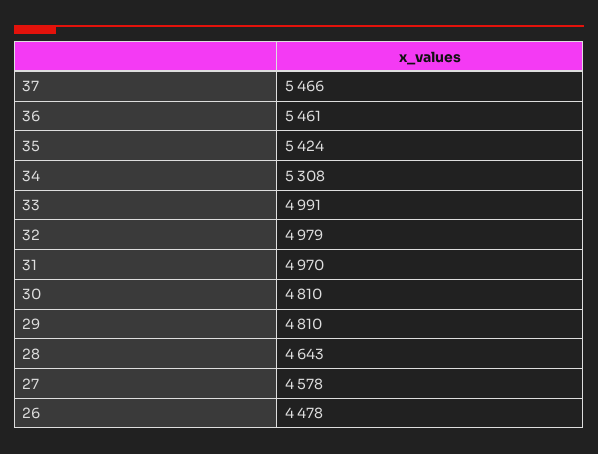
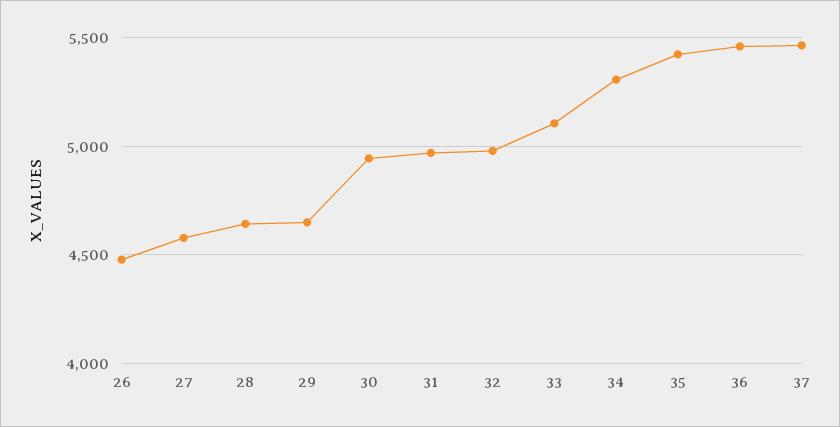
  {
    "37": 5466,
    "36": 5461,
    "35": 5424,
    "34": 5308,
-   "33": 4991,
+   "33": 5100,
    "32": 4979,
    "31": 4970,
-   "30": 4810,
+   "30": 4950,
-   "29": 4810,
+   "29": 4650,
    "28": 4643,
    "27": 4578,
    "26": 4478
  }

